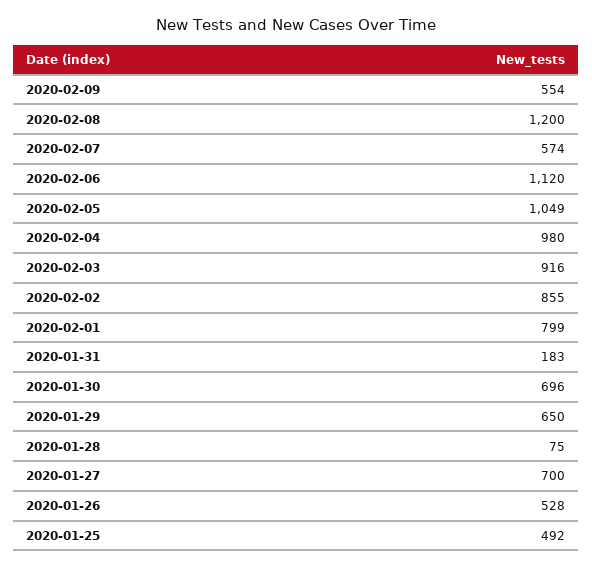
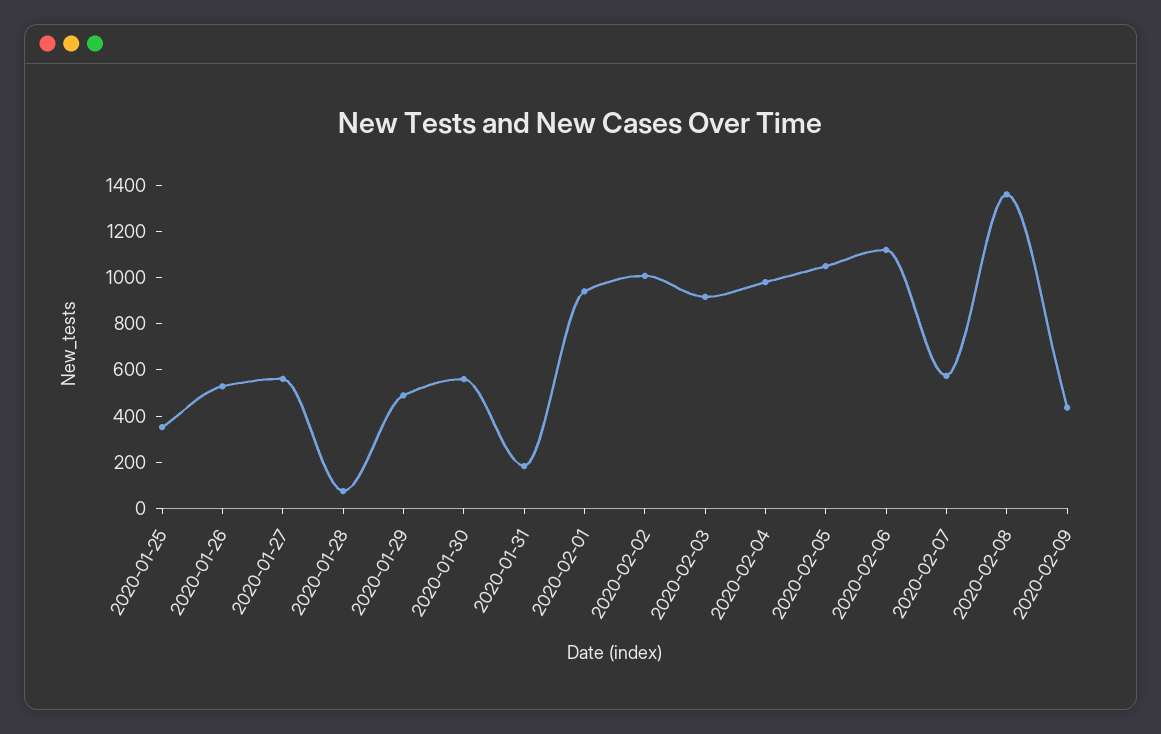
  {
-   "2020-02-09": 554,
+   "2020-02-09": 450,
-   "2020-02-08": 1200,
+   "2020-02-08": 1350,
    "2020-02-07": 574,
    "2020-02-06": 1120,
    "2020-02-05": 1049,
    "2020-02-04": 980,
    "2020-02-03": 916,
-   "2020-02-02": 855,
+   "2020-02-02": 1000,
-   "2020-02-01": 799,
+   "2020-02-01": 950,
    "2020-01-31": 183,
-   "2020-01-30": 696,
+   "2020-01-30": 550,
-   "2020-01-29": 650,
+   "2020-01-29": 500,
    "2020-01-28": 75,
-   "2020-01-27": 700,
+   "2020-01-27": 550,
    "2020-01-26": 528,
-   "2020-01-25": 492
+   "2020-01-25": 350
  }

